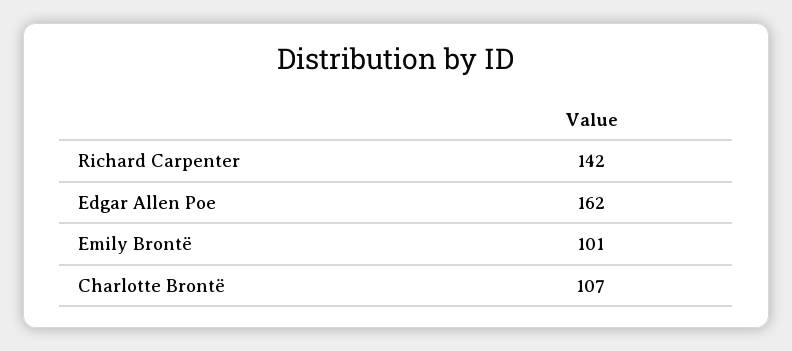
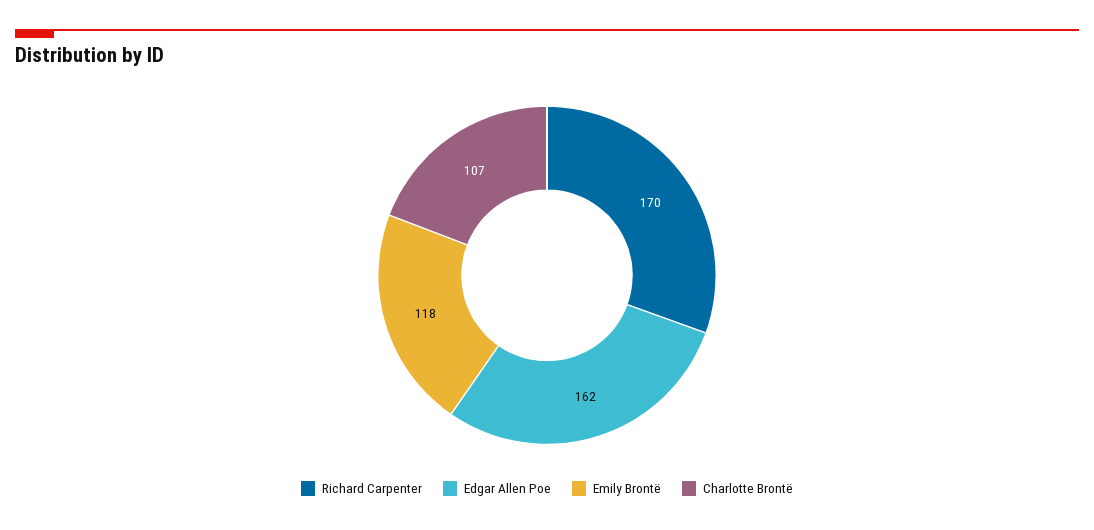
  {
-   "Richard Carpenter": 142,
+   "Richard Carpenter": 170,
    "Edgar Allen Poe": 162,
-   "Emily Brontë": 101,
+   "Emily Brontë": 118,
    "Charlotte Brontë": 107
  }

